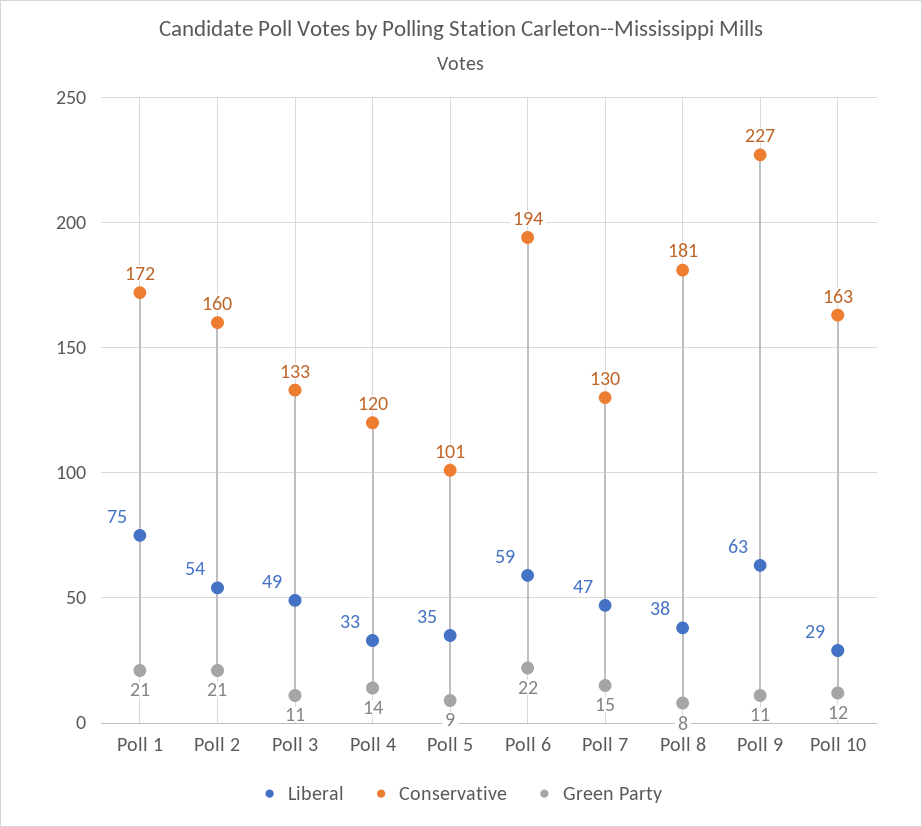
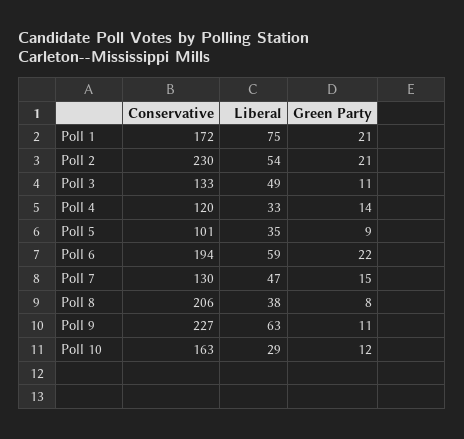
  {
    "Liberal": {
      "Poll 1": 75,
      "Poll 2": 54,
      "Poll 3": 49,
      "Poll 4": 33,
      "Poll 5": 35,
      "Poll 6": 59,
      "Poll 7": 47,
      "Poll 8": 38,
      "Poll 9": 63,
      "Poll 10": 29
    },
    "Conservative": {
      "Poll 1": 172,
-     "Poll 2": 160,
+     "Poll 2": 230,
      "Poll 3": 133,
      "Poll 4": 120,
      "Poll 5": 101,
      "Poll 6": 194,
      "Poll 7": 130,
-     "Poll 8": 181,
+     "Poll 8": 206,
      "Poll 9": 227,
      "Poll 10": 163
    },
    "Green Party": {
      "Poll 1": 21,
      "Poll 2": 21,
      "Poll 3": 11,
      "Poll 4": 14,
      "Poll 5": 9,
      "Poll 6": 22,
      "Poll 7": 15,
      "Poll 8": 8,
      "Poll 9": 11,
      "Poll 10": 12
    }
  }

